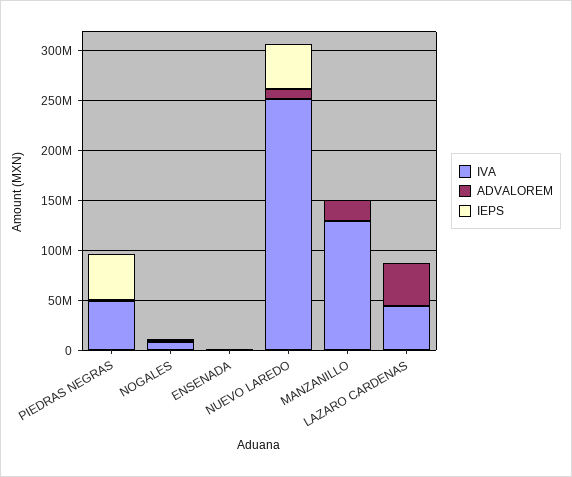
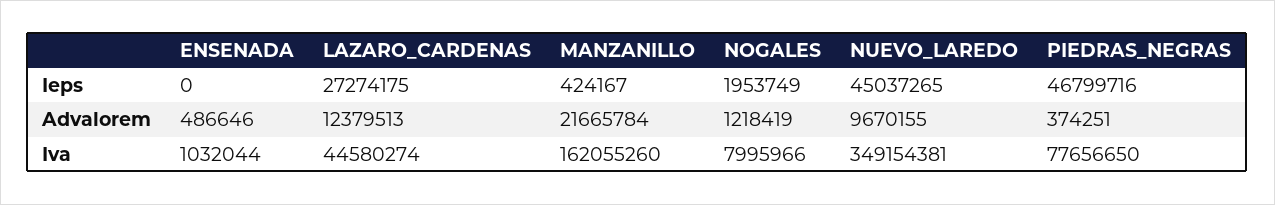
  {
    "IVA": {
-     "PIEDRAS NEGRAS": 50000000,
+     "PIEDRAS NEGRAS": 77656650,
      "NOGALES": 7995966,
      "ENSENADA": 1032044,
-     "NUEVO LAREDO": 250000000,
+     "NUEVO LAREDO": 349154381,
-     "MANZANILLO": 130000000,
+     "MANZANILLO": 162055260,
      "LAZARO CARDENAS": 44580274
    },
    "ADVALOREM": {
      "PIEDRAS NEGRAS": 374251,
      "NOGALES": 1218419,
      "ENSENADA": 486646,
      "NUEVO LAREDO": 9670155,
      "MANZANILLO": 21665784,
-     "LAZARO CARDENAS": 40000000
+     "LAZARO CARDENAS": 12379513
    },
    "IEPS": {
      "PIEDRAS NEGRAS": 46799716,
      "NOGALES": 1953749,
      "ENSENADA": 0,
      "NUEVO LAREDO": 45037265,
      "MANZANILLO": 424167,
-     "LAZARO CARDENAS": 0
+     "LAZARO CARDENAS": 27274175
    }
  }

